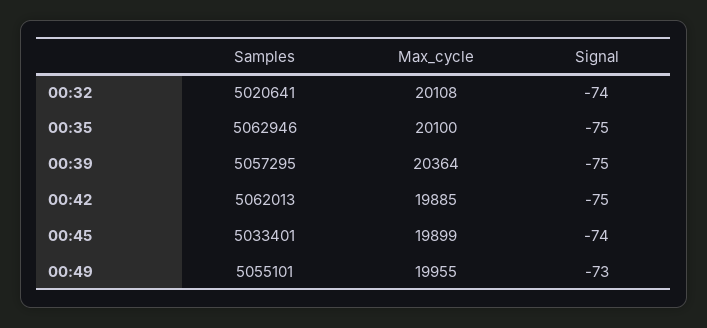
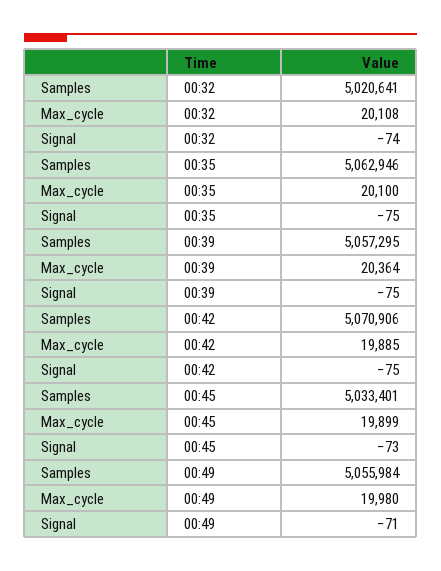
  {
    "Samples": {
      "00:32": 5020641,
      "00:35": 5062946,
      "00:39": 5057295,
-     "00:42": 5062013,
+     "00:42": 5070906,
      "00:45": 5033401,
-     "00:49": 5055101
+     "00:49": 5055984
    },
    "Max_cycle": {
      "00:32": 20108,
      "00:35": 20100,
      "00:39": 20364,
      "00:42": 19885,
      "00:45": 19899,
-     "00:49": 19955
+     "00:49": 19980
    },
    "Signal": {
      "00:32": -74,
      "00:35": -75,
      "00:39": -75,
      "00:42": -75,
-     "00:45": -74,
+     "00:45": -73,
-     "00:49": -73
+     "00:49": -71
    }
  }

